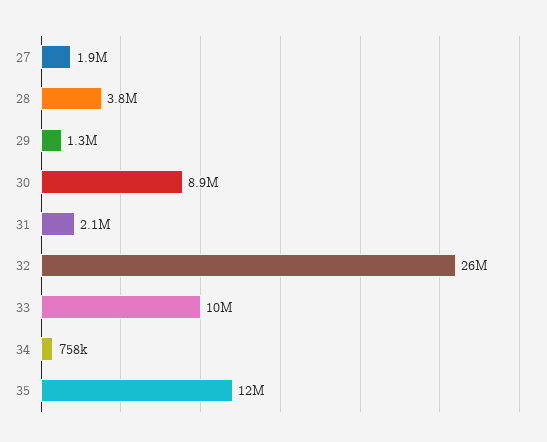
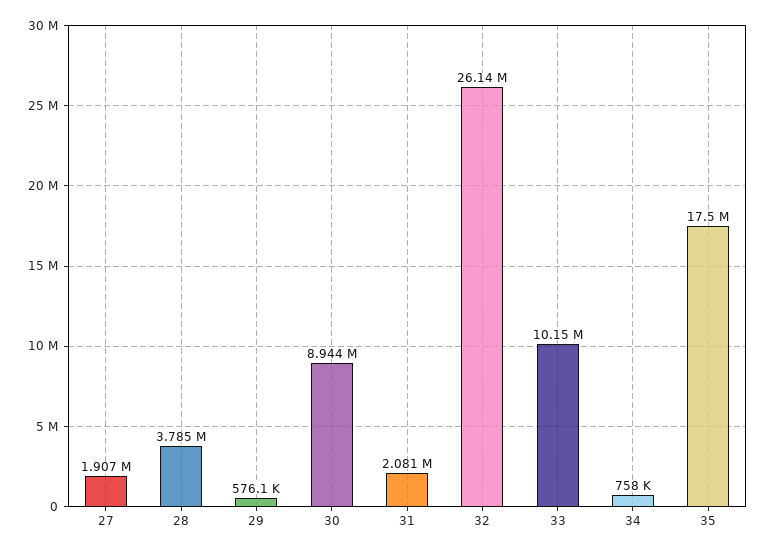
  {
    "27": 1907000,
    "28": 3785000,
-   "29": 1300000,
+   "29": 576100,
    "30": 8944000,
    "31": 2081000,
    "32": 26140000,
    "33": 10150000,
    "34": 758000,
-   "35": 12000000
+   "35": 17500000
  }

